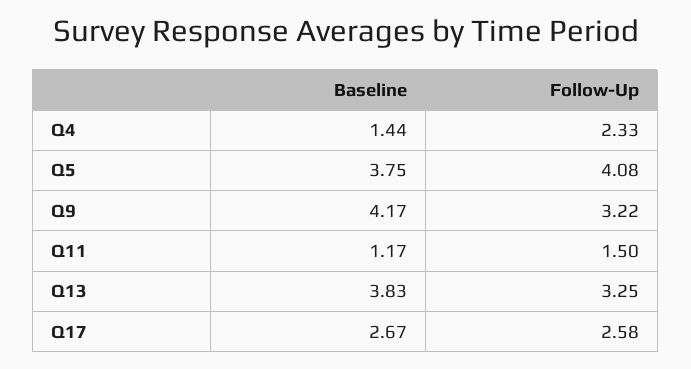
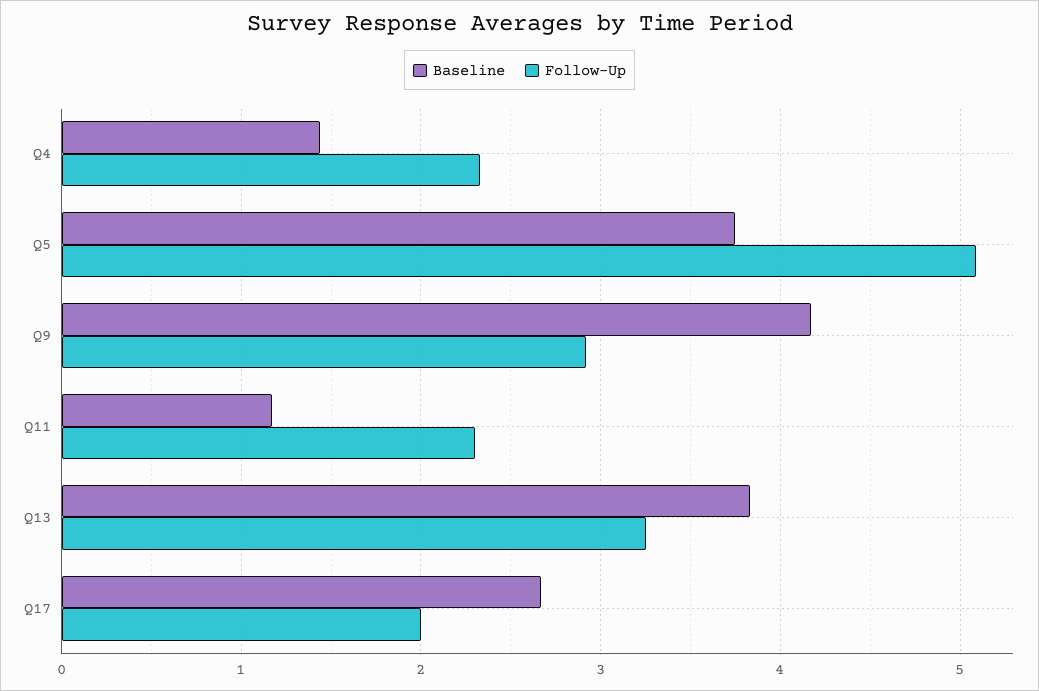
  {
    "Baseline": {
      "Q4": 1.44,
      "Q5": 3.75,
      "Q9": 4.17,
      "Q11": 1.17,
      "Q13": 3.83,
      "Q17": 2.67
    },
    "Follow-Up": {
      "Q4": 2.33,
-     "Q5": 4.08,
+     "Q5": 5.1,
-     "Q9": 3.22,
+     "Q9": 2.9,
-     "Q11": 1.5,
+     "Q11": 2.3,
      "Q13": 3.25,
-     "Q17": 2.58
+     "Q17": 2
    }
  }

